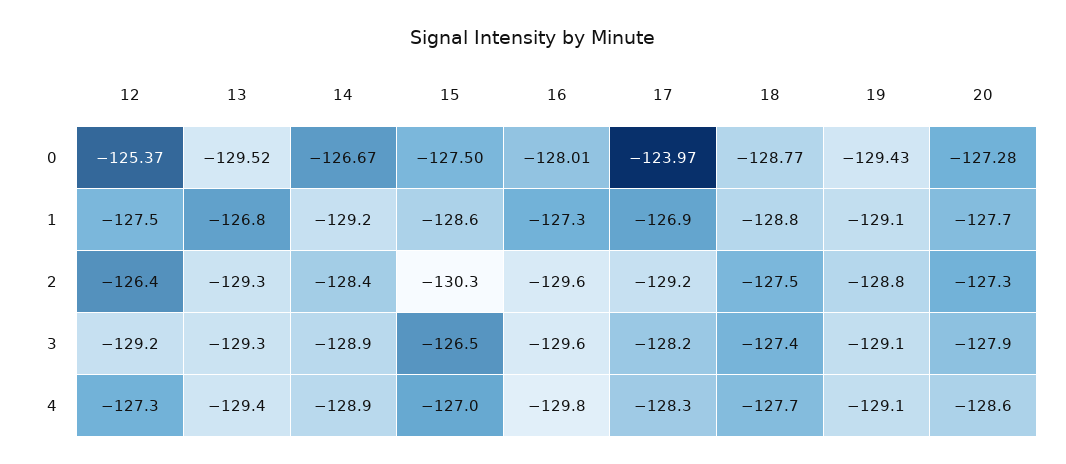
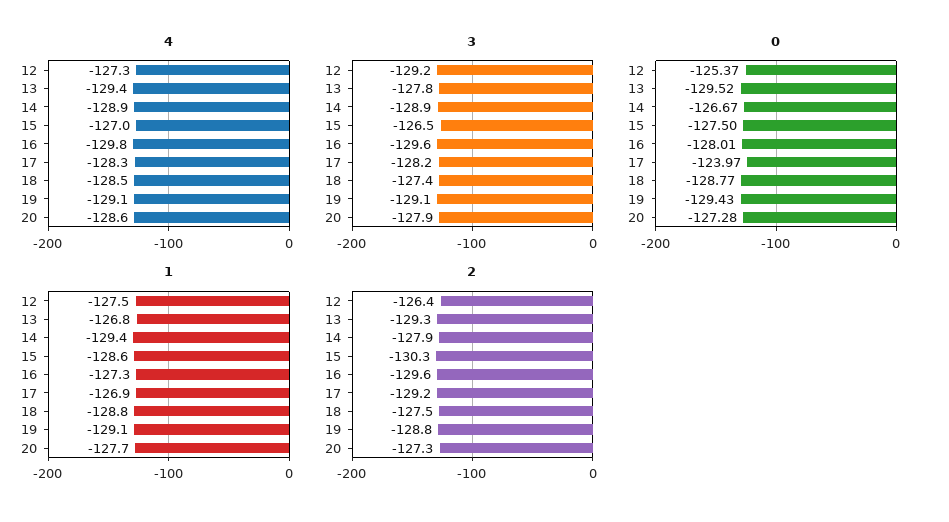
  {
    "0": {
      "12": -125.37,
      "13": -129.52,
      "14": -126.67,
      "15": -127.5,
      "16": -128.01,
      "17": -123.97,
      "18": -128.77,
      "19": -129.43,
      "20": -127.28
    },
    "1": {
      "12": -127.5,
      "13": -126.8,
-     "14": -129.2,
+     "14": -129.4,
      "15": -128.6,
      "16": -127.3,
      "17": -126.9,
      "18": -128.8,
      "19": -129.1,
      "20": -127.7
    },
    "2": {
      "12": -126.4,
      "13": -129.3,
-     "14": -128.4,
+     "14": -127.9,
      "15": -130.3,
      "16": -129.6,
      "17": -129.2,
      "18": -127.5,
      "19": -128.8,
      "20": -127.3
    },
    "3": {
      "12": -129.2,
-     "13": -129.3,
+     "13": -127.8,
      "14": -128.9,
      "15": -126.5,
      "16": -129.6,
      "17": -128.2,
      "18": -127.4,
      "19": -129.1,
      "20": -127.9
    },
    "4": {
      "12": -127.3,
      "13": -129.4,
      "14": -128.9,
      "15": -127,
      "16": -129.8,
      "17": -128.3,
-     "18": -127.7,
+     "18": -128.5,
      "19": -129.1,
      "20": -128.6
    }
  }

